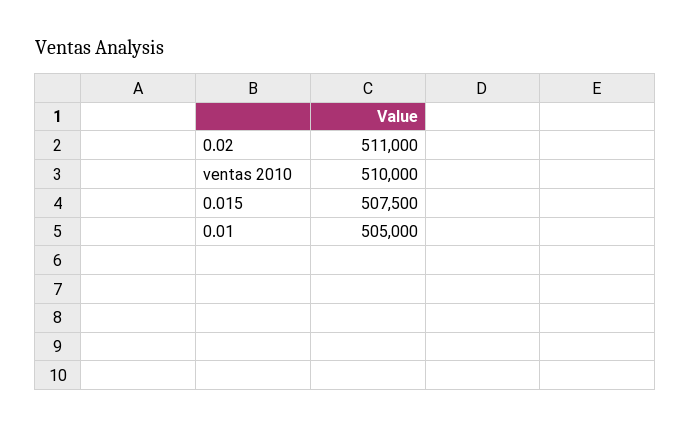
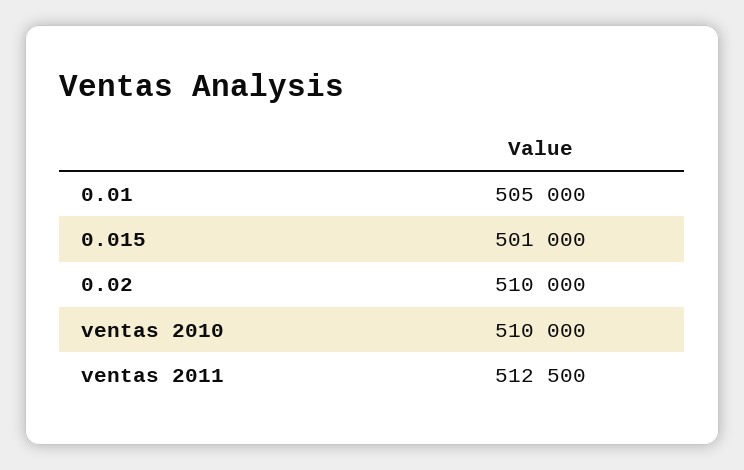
  {
-   "0.02": 511000,
+   "0.02": 510000,
    "ventas 2010": 510000,
-   "0.015": 507500,
+   "0.015": 501000,
-   "0.01": 505000
+   "0.01": 505000,
+   "ventas 2011": 512500
  }

